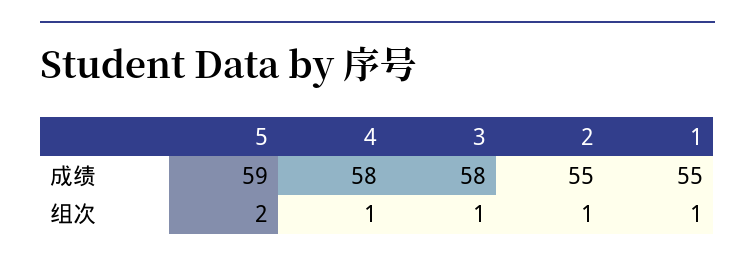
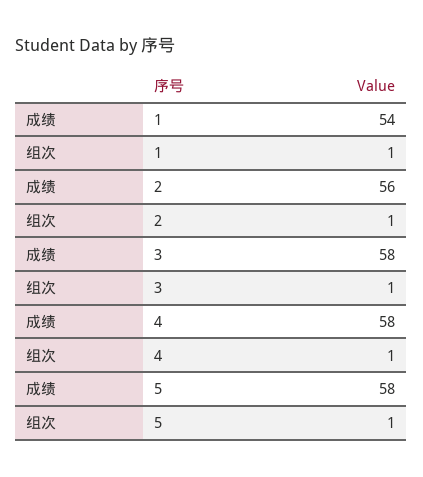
  {
    "5": {
-     "成绩": 59,
+     "成绩": 58,
-     "组次": 2
+     "组次": 1
    },
    "4": {
      "成绩": 58,
      "组次": 1
    },
    "3": {
      "成绩": 58,
      "组次": 1
    },
    "2": {
-     "成绩": 55,
+     "成绩": 56,
      "组次": 1
    },
    "1": {
-     "成绩": 55,
+     "成绩": 54,
      "组次": 1
    }
  }

